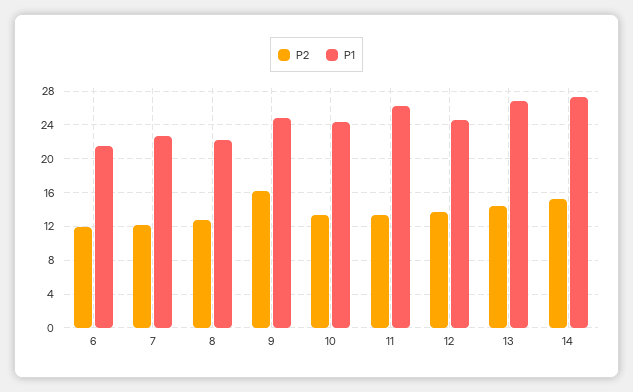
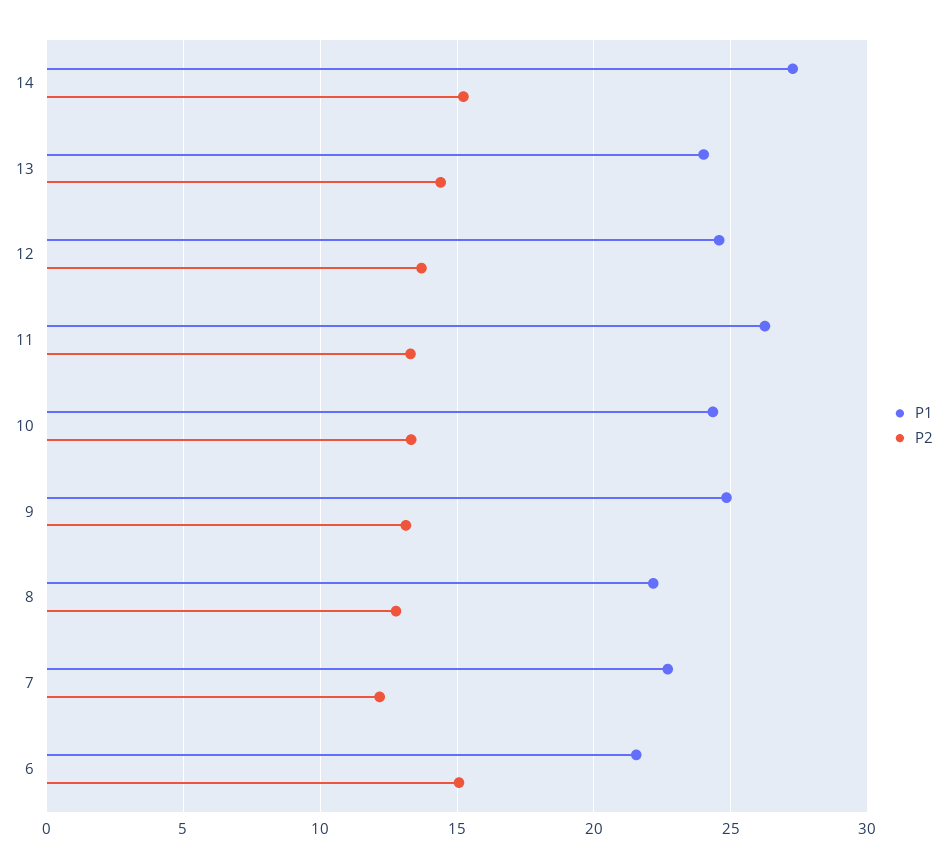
  {
    "P2": {
-     "6": 12,
+     "6": 15,
      "7": 12,
      "8": 13,
-     "9": 16,
+     "9": 13,
      "10": 13.5,
      "11": 13.5,
      "12": 13.5,
      "13": 14.5,
      "14": 15
    },
    "P1": {
      "6": 21.5,
      "7": 22.5,
      "8": 22,
      "9": 25,
      "10": 24.5,
      "11": 26.5,
      "12": 24.5,
-     "13": 27,
+     "13": 24,
      "14": 27.5
    }
  }

